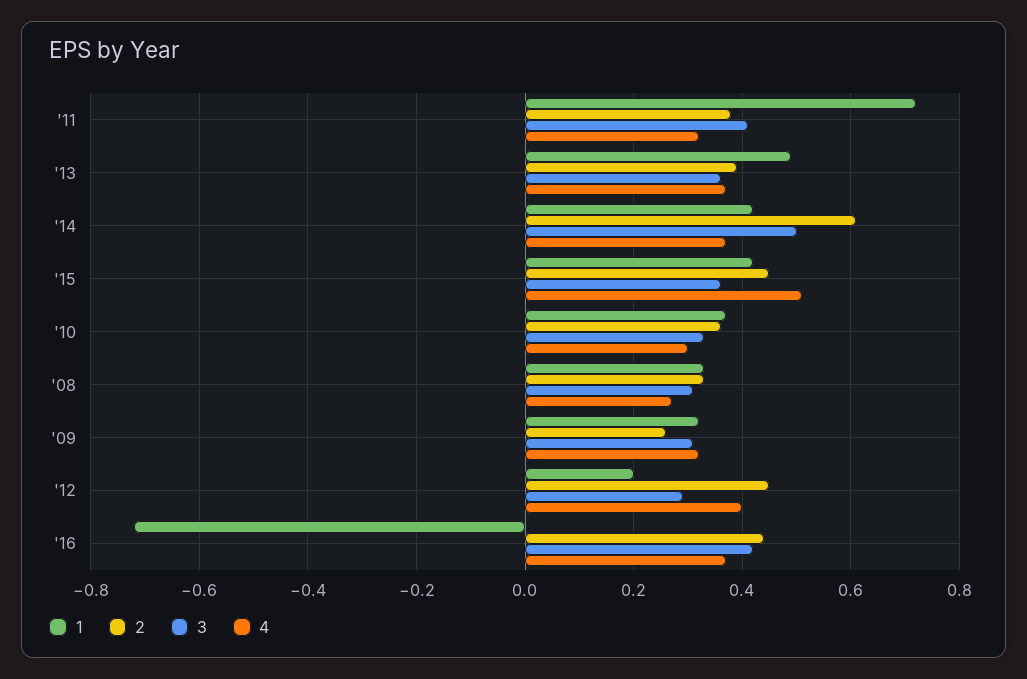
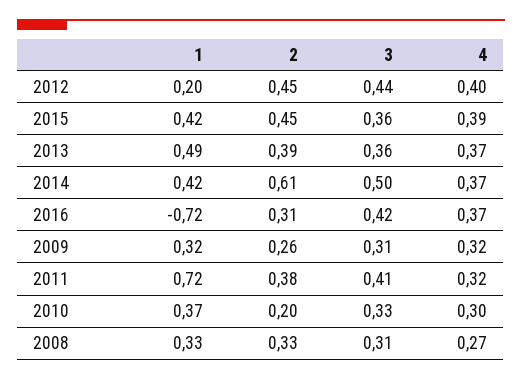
  {
    "1": {
      "'11": 0.72,
      "'13": 0.49,
      "'14": 0.42,
      "'15": 0.42,
      "'10": 0.37,
      "'08": 0.33,
      "'09": 0.32,
      "'12": 0.2,
      "'16": -0.72
    },
    "2": {
      "'11": 0.38,
      "'13": 0.39,
      "'14": 0.61,
      "'15": 0.45,
-     "'10": 0.35,
+     "'10": 0.2,
      "'08": 0.33,
      "'09": 0.26,
      "'12": 0.45,
-     "'16": 0.45
+     "'16": 0.31
    },
    "3": {
      "'11": 0.41,
      "'13": 0.36,
      "'14": 0.5,
      "'15": 0.36,
      "'10": 0.33,
      "'08": 0.31,
      "'09": 0.31,
-     "'12": 0.3,
+     "'12": 0.44,
      "'16": 0.42
    },
    "4": {
      "'11": 0.32,
      "'13": 0.37,
      "'14": 0.37,
-     "'15": 0.5,
+     "'15": 0.39,
      "'10": 0.3,
      "'08": 0.27,
      "'09": 0.32,
      "'12": 0.4,
      "'16": 0.37
    }
  }

